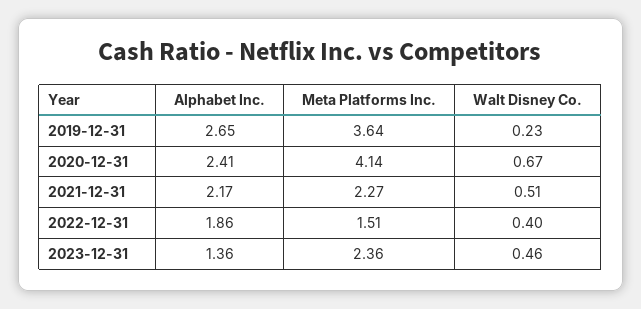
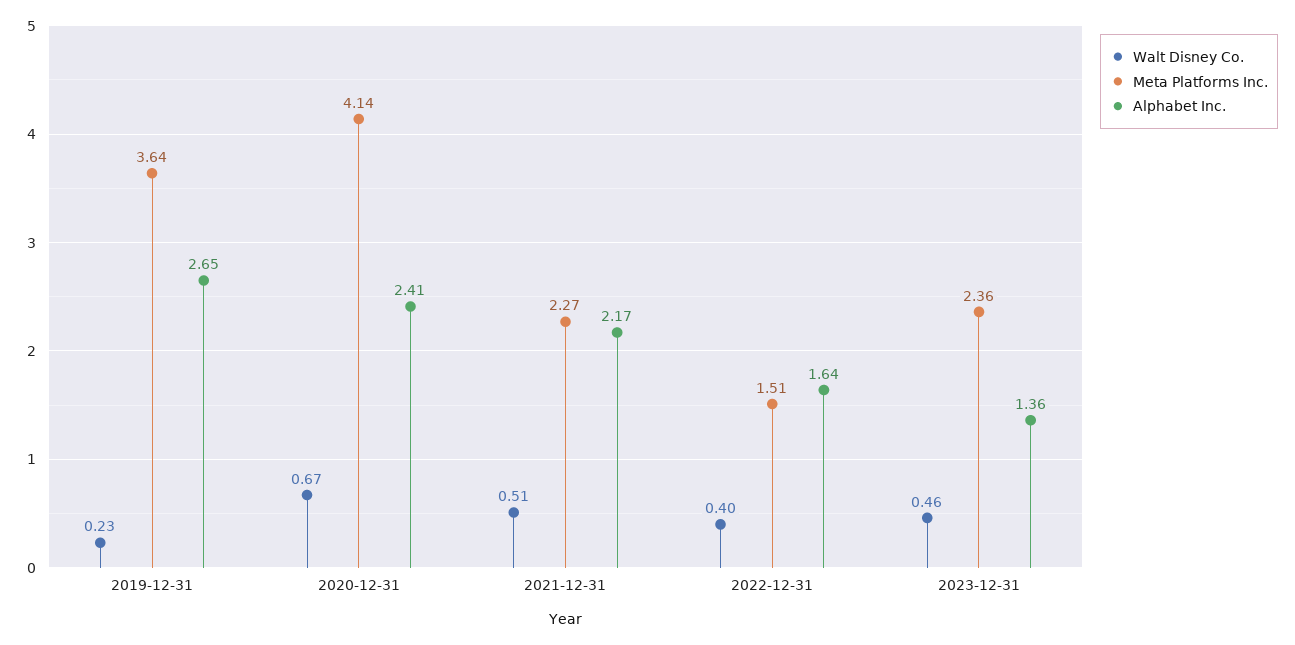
  {
    "Alphabet Inc.": {
      "2019-12-31": 2.65,
      "2020-12-31": 2.41,
      "2021-12-31": 2.17,
-     "2022-12-31": 1.86,
+     "2022-12-31": 1.64,
      "2023-12-31": 1.36
    },
    "Meta Platforms Inc.": {
      "2019-12-31": 3.64,
      "2020-12-31": 4.14,
      "2021-12-31": 2.27,
      "2022-12-31": 1.51,
      "2023-12-31": 2.36
    },
    "Walt Disney Co.": {
      "2019-12-31": 0.23,
      "2020-12-31": 0.67,
      "2021-12-31": 0.51,
      "2022-12-31": 0.4,
      "2023-12-31": 0.46
    }
  }

